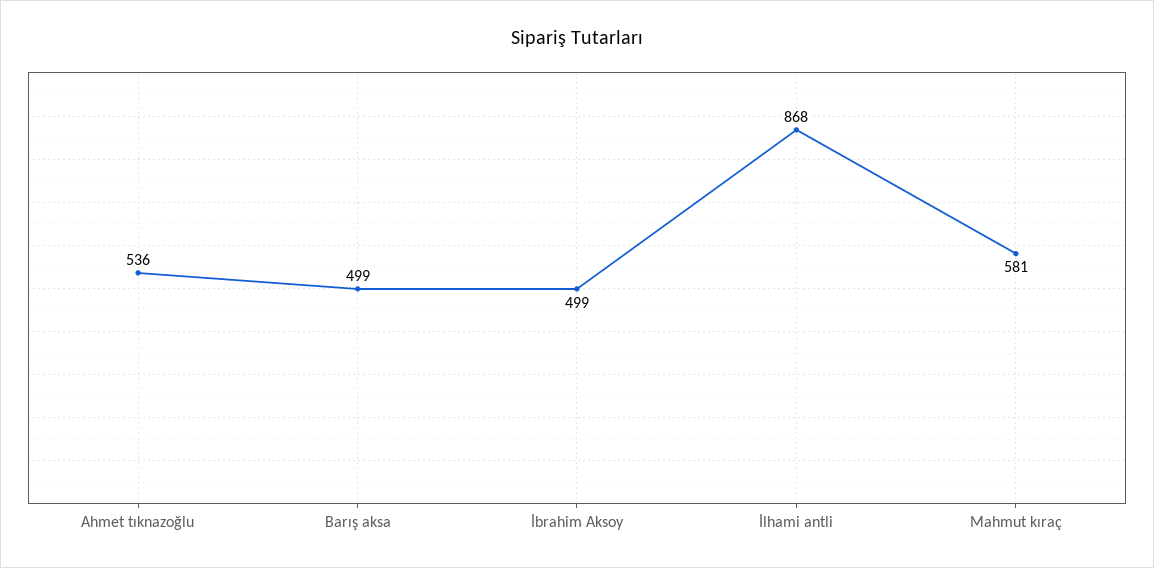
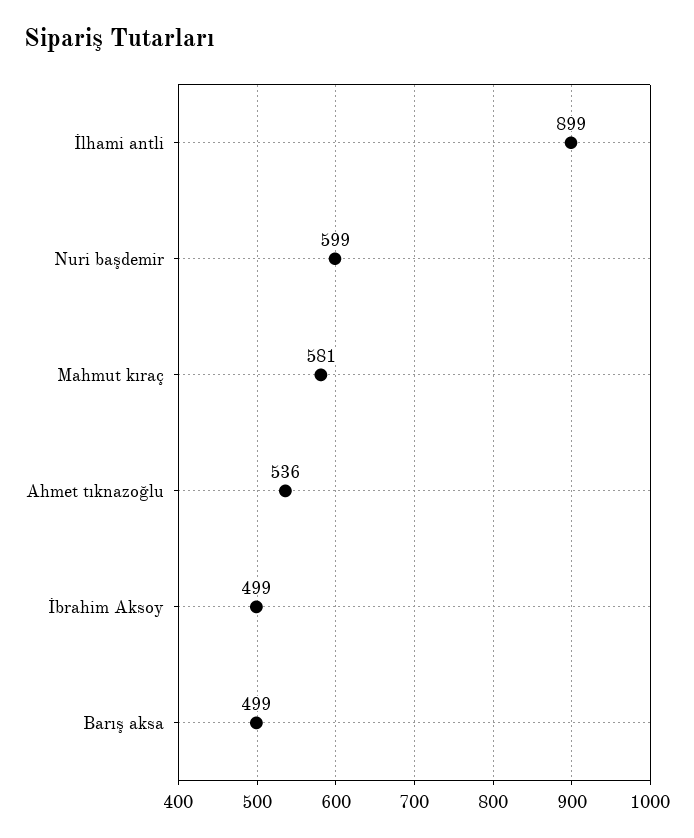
  {
    "Ahmet tıknazoğlu": 536,
    "Barış aksa": 499,
    "İbrahim Aksoy": 499,
-   "İlhami antli": 868,
+   "İlhami antli": 899,
-   "Mahmut kıraç": 581
+   "Mahmut kıraç": 581,
+   "Nuri başdemir": 599
  }

